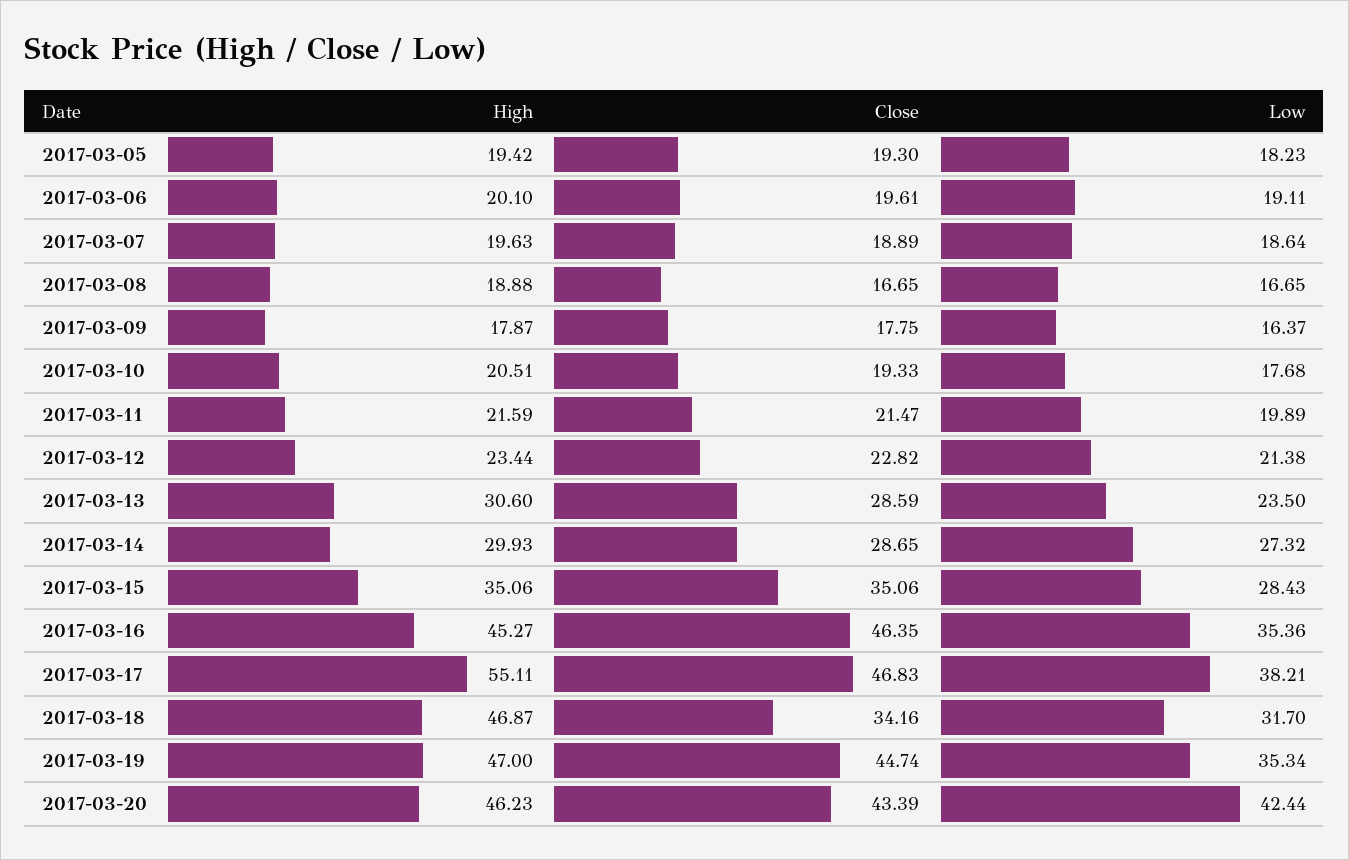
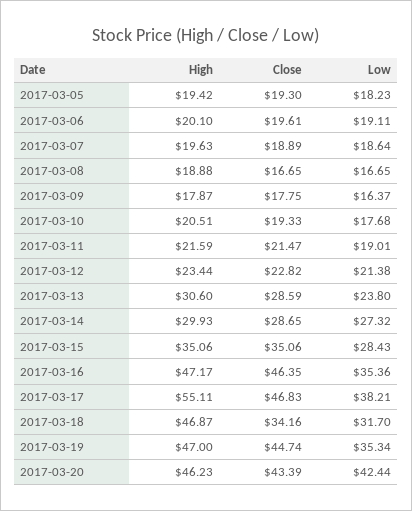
  {
    "High": {
      "2017-03-05": 19.42,
      "2017-03-06": 20.1,
      "2017-03-07": 19.63,
      "2017-03-08": 18.88,
      "2017-03-09": 17.87,
      "2017-03-10": 20.51,
      "2017-03-11": 21.59,
      "2017-03-12": 23.44,
      "2017-03-13": 30.6,
      "2017-03-14": 29.93,
      "2017-03-15": 35.06,
-     "2017-03-16": 45.27,
+     "2017-03-16": 47.17,
      "2017-03-17": 55.11,
      "2017-03-18": 46.87,
      "2017-03-19": 47,
      "2017-03-20": 46.23
    },
    "Close": {
      "2017-03-05": 19.3,
      "2017-03-06": 19.61,
      "2017-03-07": 18.89,
      "2017-03-08": 16.65,
      "2017-03-09": 17.75,
      "2017-03-10": 19.33,
      "2017-03-11": 21.47,
      "2017-03-12": 22.82,
      "2017-03-13": 28.59,
      "2017-03-14": 28.65,
      "2017-03-15": 35.06,
      "2017-03-16": 46.35,
      "2017-03-17": 46.83,
      "2017-03-18": 34.16,
      "2017-03-19": 44.74,
      "2017-03-20": 43.39
    },
    "Low": {
      "2017-03-05": 18.23,
      "2017-03-06": 19.11,
      "2017-03-07": 18.64,
      "2017-03-08": 16.65,
      "2017-03-09": 16.37,
      "2017-03-10": 17.68,
-     "2017-03-11": 19.89,
+     "2017-03-11": 19.01,
      "2017-03-12": 21.38,
-     "2017-03-13": 23.5,
+     "2017-03-13": 23.8,
      "2017-03-14": 27.32,
      "2017-03-15": 28.43,
      "2017-03-16": 35.36,
      "2017-03-17": 38.21,
      "2017-03-18": 31.7,
      "2017-03-19": 35.34,
      "2017-03-20": 42.44
    }
  }

